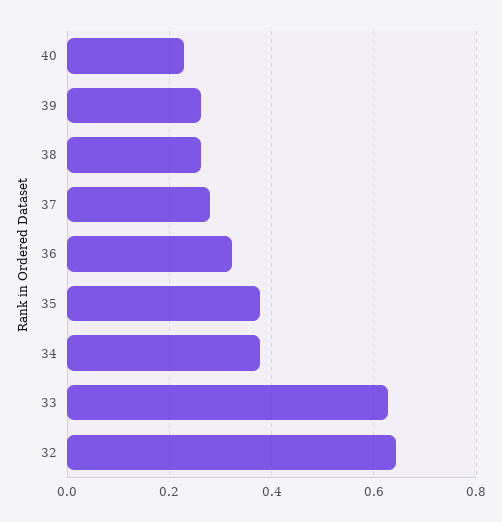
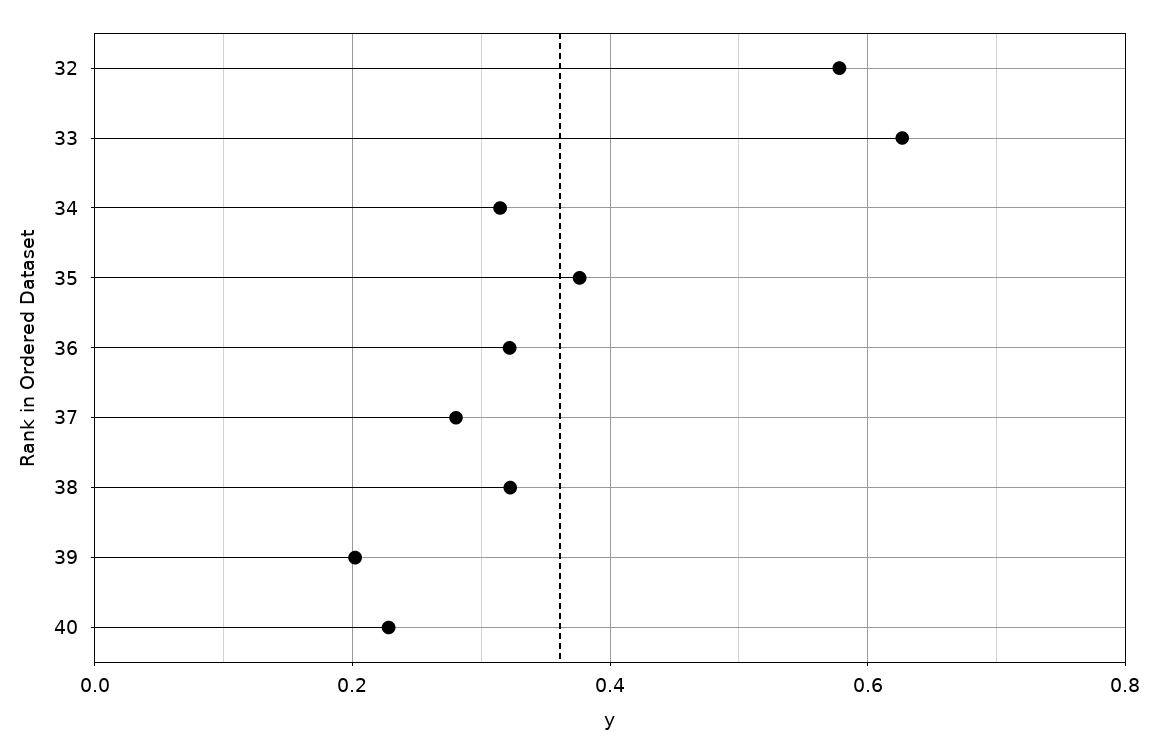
  {
    "40": 0.22,
-   "39": 0.26,
+   "39": 0.2,
-   "38": 0.26,
+   "38": 0.32,
    "37": 0.28,
    "36": 0.32,
    "35": 0.38,
-   "34": 0.38,
+   "34": 0.32,
    "33": 0.62,
-   "32": 0.64
+   "32": 0.58
  }

